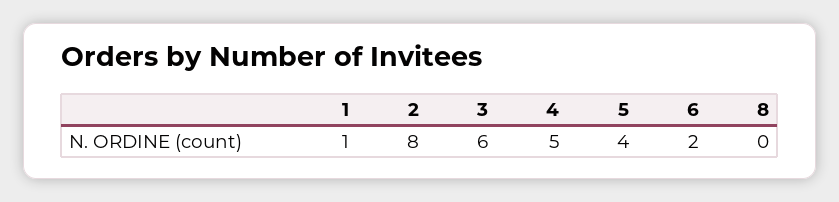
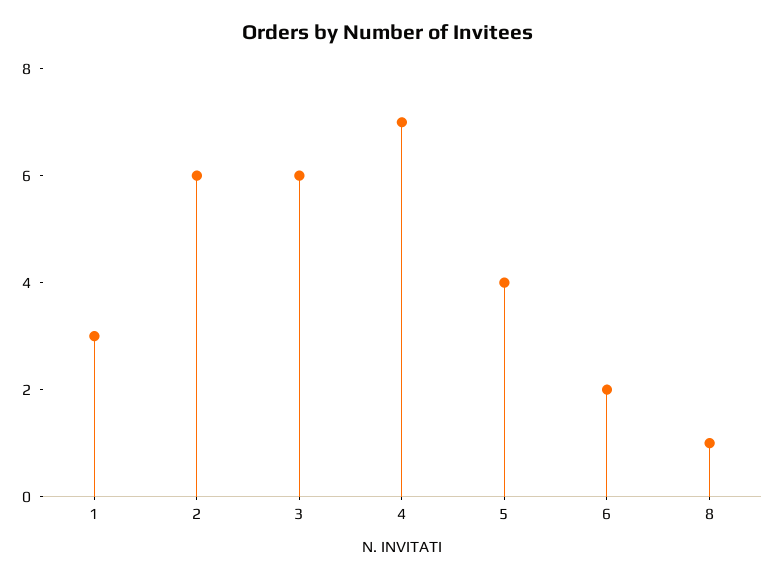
  {
-   "1": 1,
+   "1": 3,
-   "2": 8,
+   "2": 6,
    "3": 6,
-   "4": 5,
+   "4": 7,
    "5": 4,
    "6": 2,
-   "8": 0
+   "8": 1
  }

